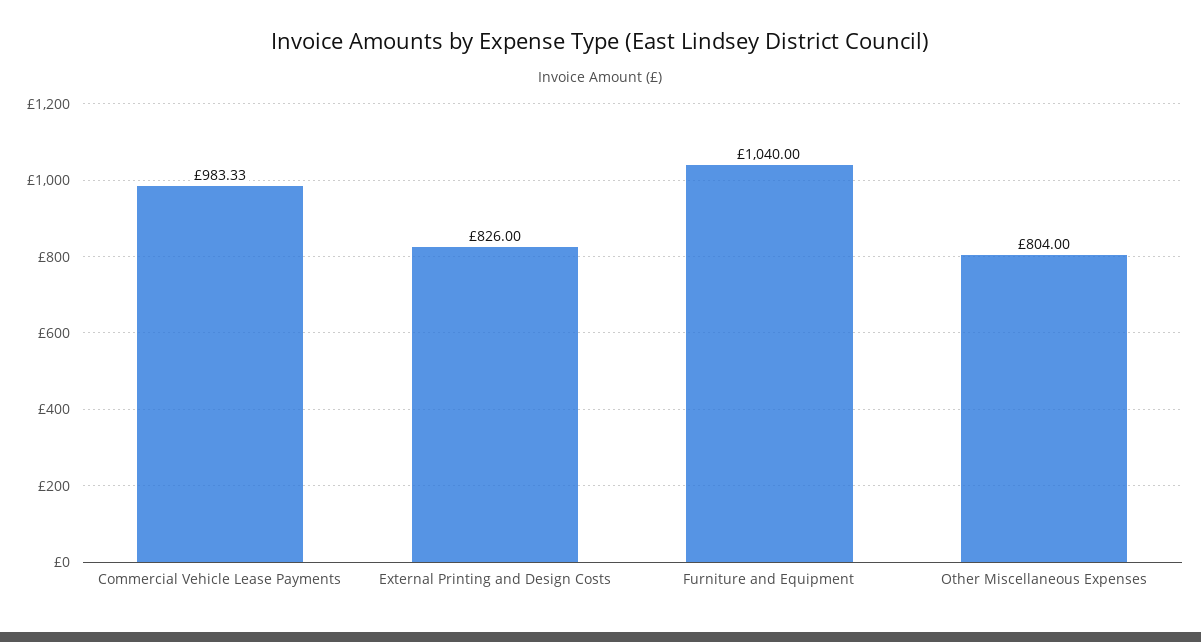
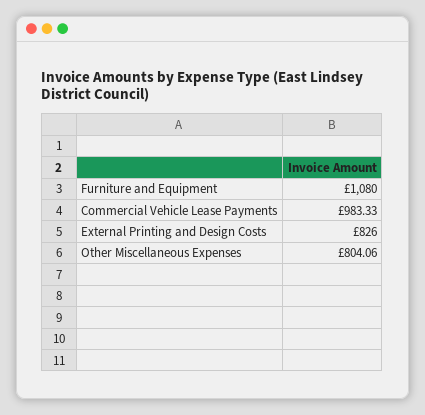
  {
    "Commercial Vehicle Lease Payments": 983.33,
    "External Printing and Design Costs": 826,
-   "Furniture and Equipment": 1040,
+   "Furniture and Equipment": 1080,
-   "Other Miscellaneous Expenses": 804
+   "Other Miscellaneous Expenses": 804.06
  }

